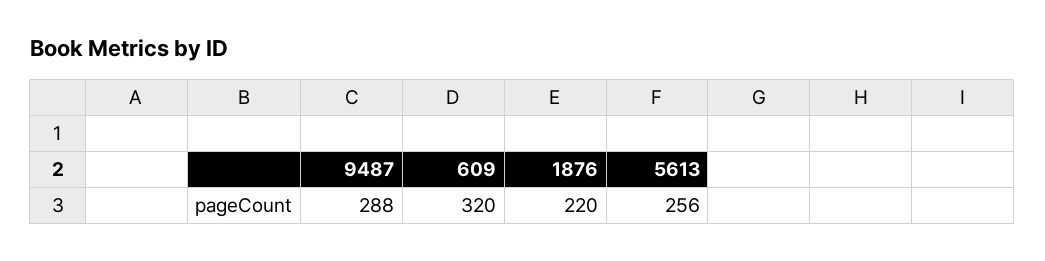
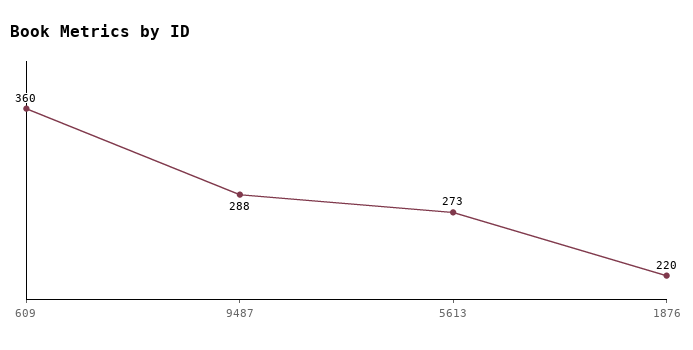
  {
    "9487": 288,
-   "609": 320,
+   "609": 360,
    "1876": 220,
-   "5613": 256
+   "5613": 273
  }

